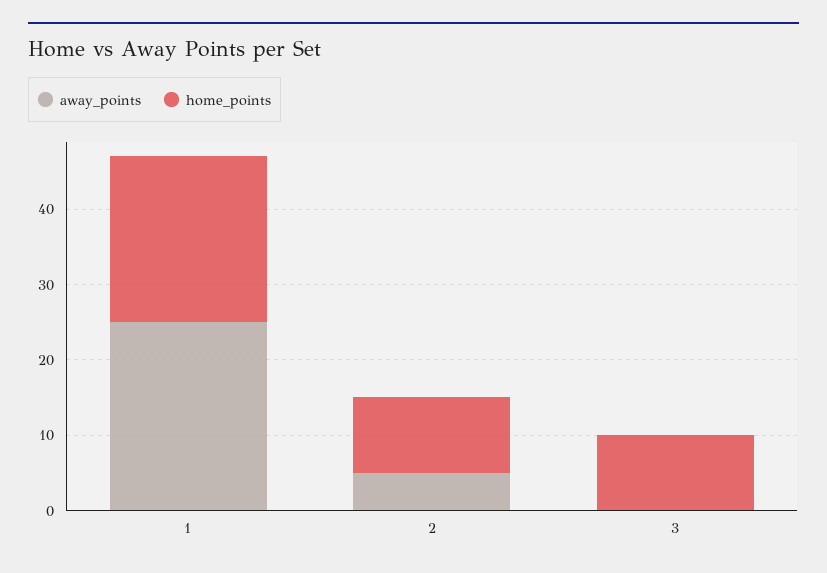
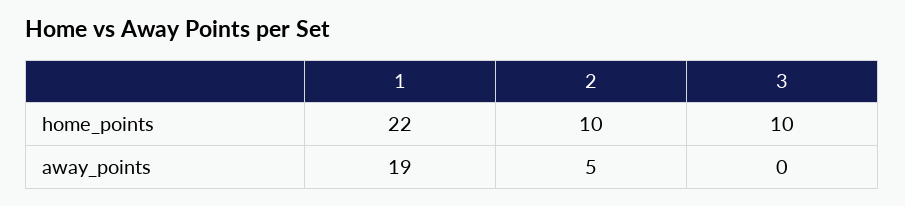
  {
    "away_points": {
-     "1": 25,
+     "1": 19,
      "2": 5,
      "3": 0
    },
    "home_points": {
      "1": 22,
      "2": 10,
      "3": 10
    }
  }

